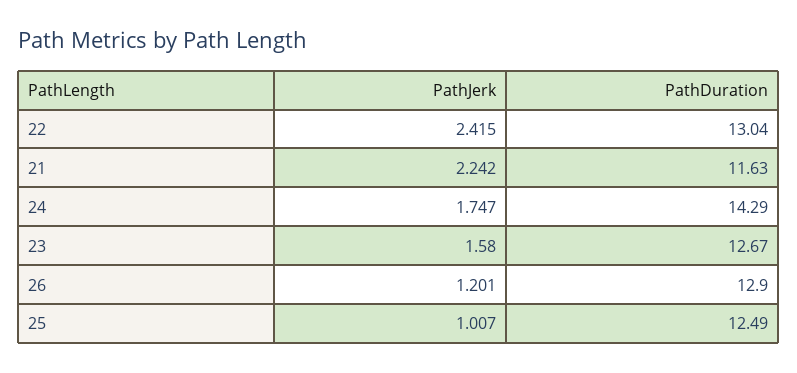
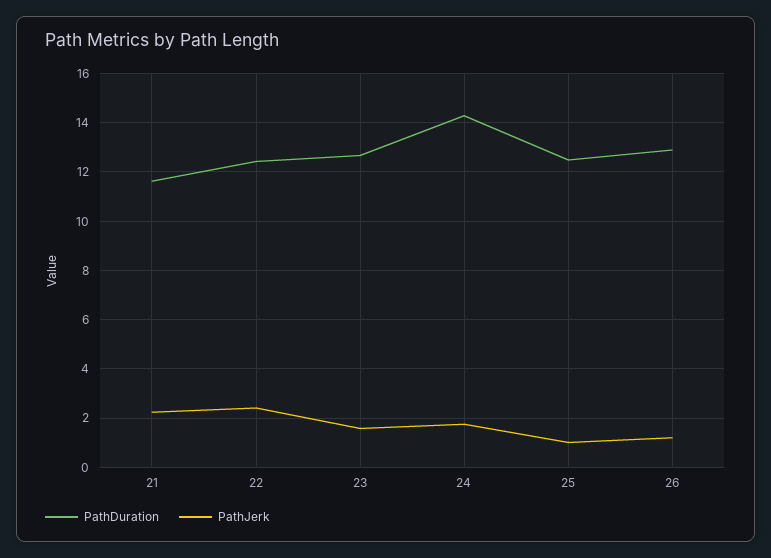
  {
    "PathJerk": {
      "22": 2.415,
      "21": 2.242,
      "24": 1.747,
      "23": 1.58,
      "26": 1.201,
      "25": 1.007
    },
    "PathDuration": {
-     "22": 13.04,
+     "22": 12.5,
      "21": 11.63,
      "24": 14.29,
      "23": 12.67,
      "26": 12.9,
      "25": 12.49
    }
  }

